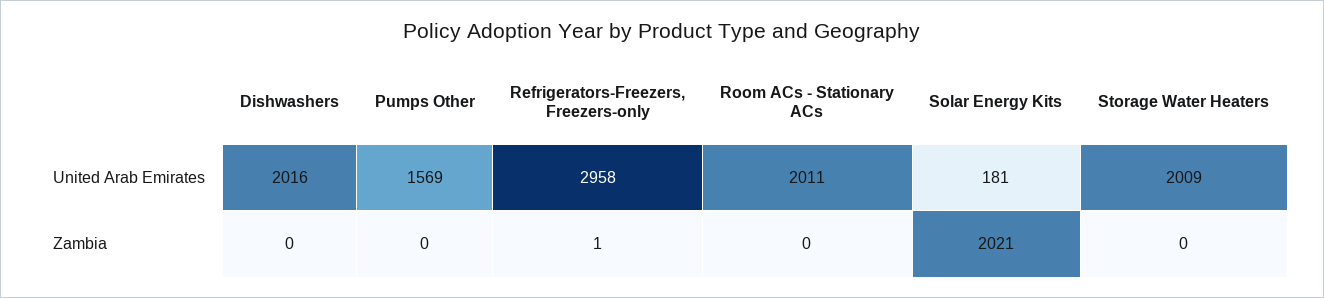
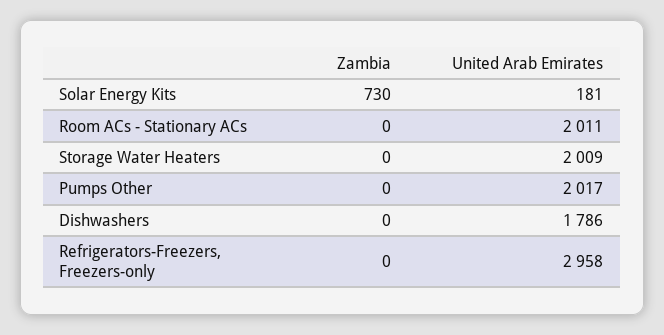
  {
    "Dishwashers": {
-     "United Arab Emirates": 2016,
+     "United Arab Emirates": 1786,
      "Zambia": 0
    },
    "Pumps Other": {
-     "United Arab Emirates": 1569,
+     "United Arab Emirates": 2017,
      "Zambia": 0
    },
    "Refrigerators-Freezers, Freezers-only": {
      "United Arab Emirates": 2958,
-     "Zambia": 1
+     "Zambia": 0
    },
    "Room ACs - Stationary ACs": {
      "United Arab Emirates": 2011,
      "Zambia": 0
    },
    "Solar Energy Kits": {
      "United Arab Emirates": 181,
-     "Zambia": 2021
+     "Zambia": 730
    },
    "Storage Water Heaters": {
      "United Arab Emirates": 2009,
      "Zambia": 0
    }
  }

